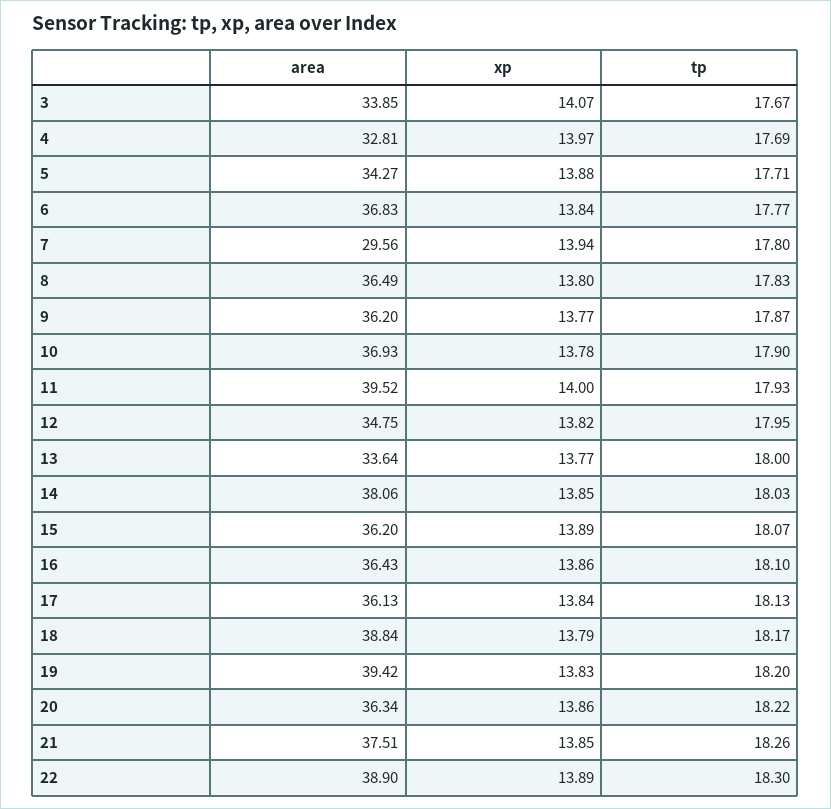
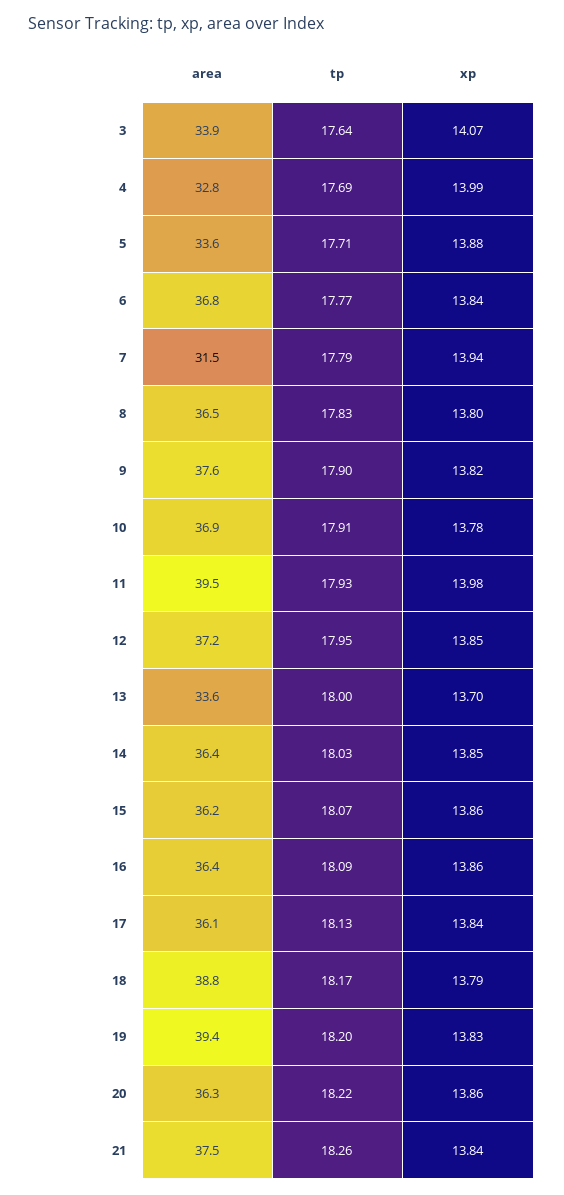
  {
    "area": {
      "3": 33.85,
      "4": 32.81,
-     "5": 34.27,
+     "5": 33.6,
      "6": 36.83,
-     "7": 29.56,
+     "7": 31.5,
      "8": 36.49,
-     "9": 36.2,
+     "9": 37.6,
      "10": 36.93,
      "11": 39.52,
-     "12": 34.75,
+     "12": 37.2,
      "13": 33.64,
-     "14": 38.06,
+     "14": 36.4,
      "15": 36.2,
      "16": 36.43,
      "17": 36.13,
      "18": 38.84,
      "19": 39.42,
      "20": 36.34,
-     "21": 37.51,
+     "21": 37.51
-     "22": 38.9
    },
    "xp": {
      "3": 14.07,
-     "4": 13.97,
+     "4": 13.99,
      "5": 13.88,
      "6": 13.84,
      "7": 13.94,
      "8": 13.8,
-     "9": 13.77,
+     "9": 13.82,
      "10": 13.78,
-     "11": 14,
+     "11": 13.98,
-     "12": 13.82,
+     "12": 13.85,
-     "13": 13.77,
+     "13": 13.7,
      "14": 13.85,
-     "15": 13.89,
+     "15": 13.86,
      "16": 13.86,
      "17": 13.84,
      "18": 13.79,
      "19": 13.83,
      "20": 13.86,
-     "21": 13.85,
+     "21": 13.84
-     "22": 13.89
    },
    "tp": {
-     "3": 17.67,
+     "3": 17.64,
      "4": 17.69,
      "5": 17.71,
      "6": 17.77,
-     "7": 17.8,
+     "7": 17.79,
      "8": 17.83,
-     "9": 17.87,
+     "9": 17.9,
-     "10": 17.9,
+     "10": 17.91,
      "11": 17.93,
      "12": 17.95,
      "13": 18,
      "14": 18.03,
      "15": 18.07,
-     "16": 18.1,
+     "16": 18.09,
      "17": 18.13,
      "18": 18.17,
      "19": 18.2,
      "20": 18.22,
-     "21": 18.26,
+     "21": 18.26
-     "22": 18.3
    }
  }

